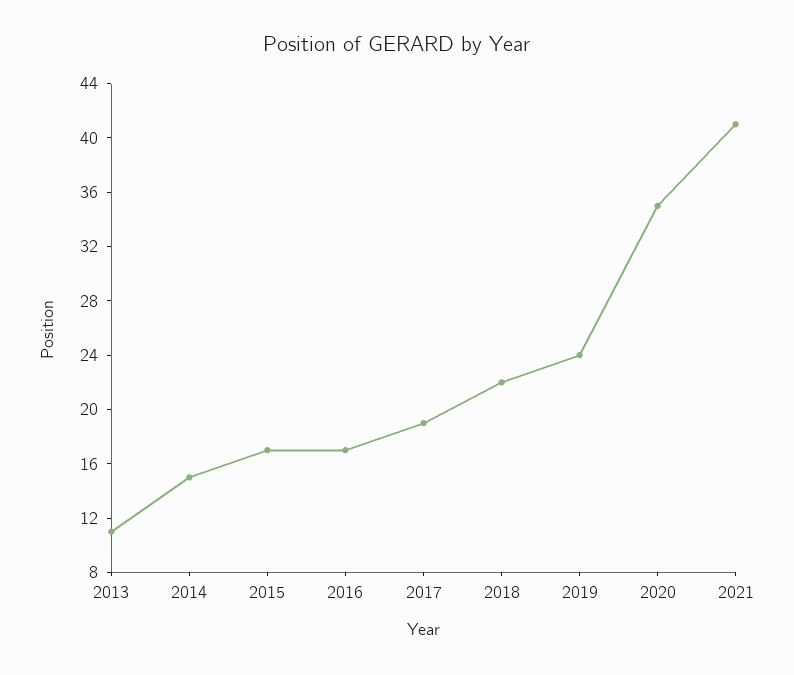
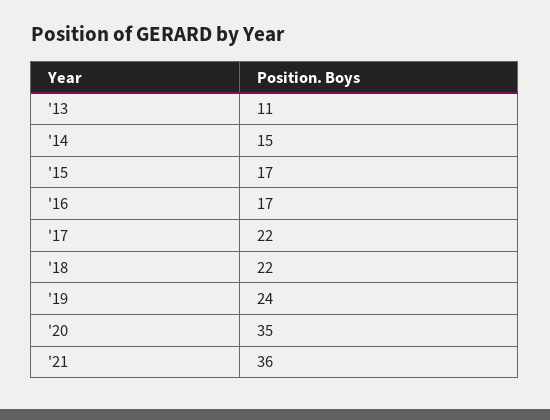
  {
    "2013": 11,
    "2014": 15,
    "2015": 17,
    "2016": 17,
-   "2017": 19,
+   "2017": 22,
    "2018": 22,
    "2019": 24,
    "2020": 35,
-   "2021": 41
+   "2021": 36
  }

